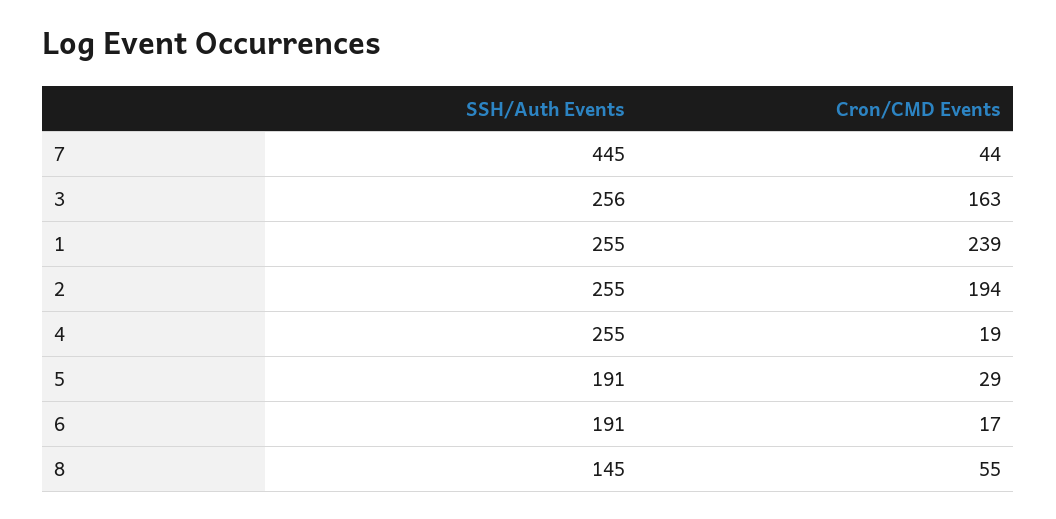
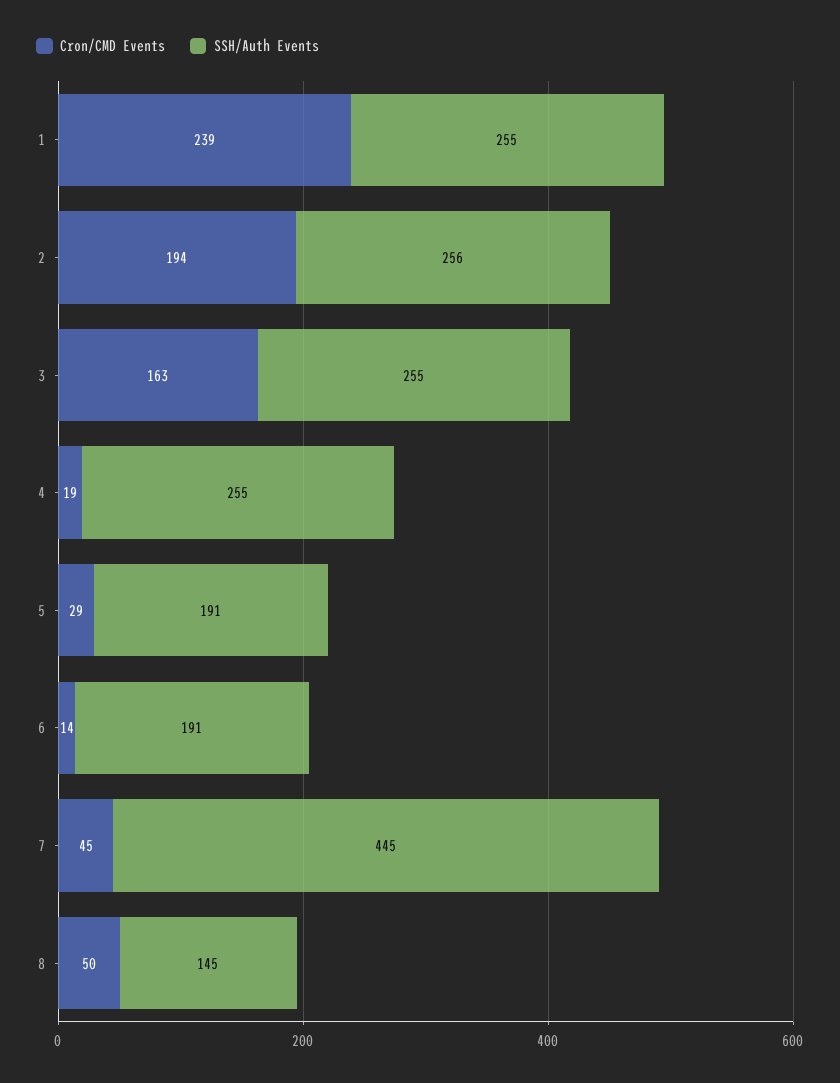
  {
    "SSH/Auth Events": {
      "7": 445,
-     "3": 256,
+     "3": 255,
      "1": 255,
-     "2": 255,
+     "2": 256,
      "4": 255,
      "5": 191,
      "6": 191,
      "8": 145
    },
    "Cron/CMD Events": {
-     "7": 44,
+     "7": 45,
      "3": 163,
      "1": 239,
      "2": 194,
      "4": 19,
      "5": 29,
-     "6": 17,
+     "6": 14,
-     "8": 55
+     "8": 50
    }
  }

